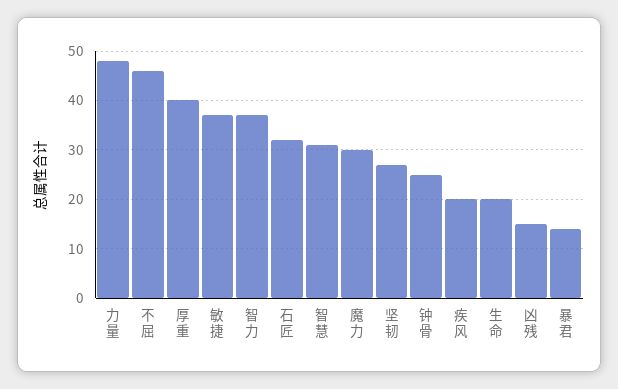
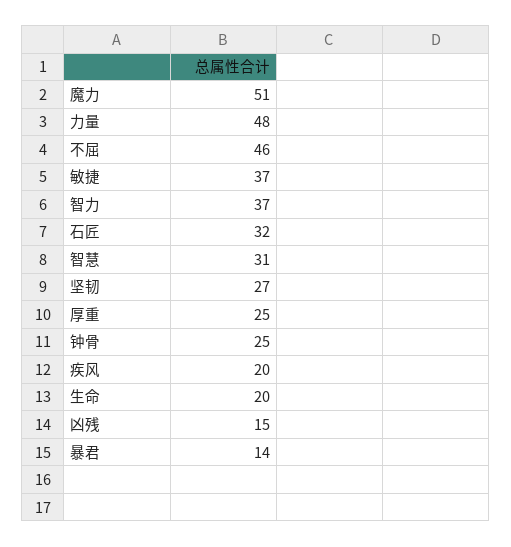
  {
    "力量": 48,
    "不屈": 46,
-   "厚重": 40,
+   "厚重": 25,
    "敏捷": 37,
    "智力": 37,
    "石匠": 32,
    "智慧": 31,
-   "魔力": 30,
+   "魔力": 51,
    "坚韧": 27,
    "钟骨": 25,
    "疾风": 20,
    "生命": 20,
    "凶残": 15,
    "暴君": 14
  }

